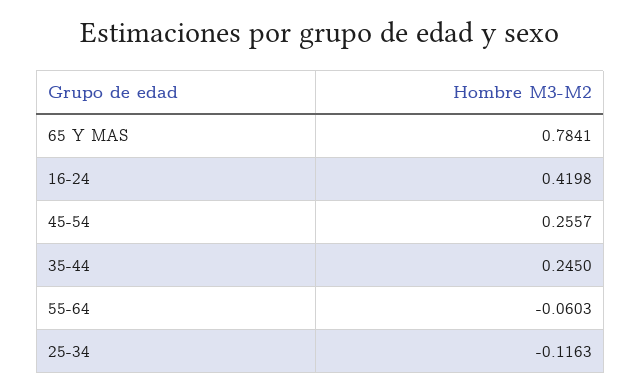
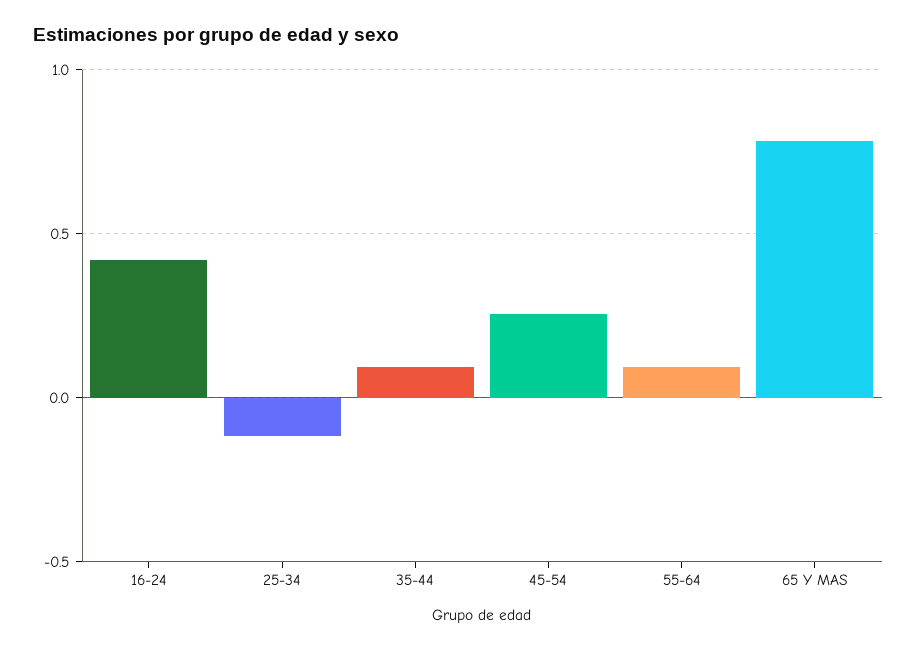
  {
    "65 Y MAS": 0.7841,
    "16-24": 0.4198,
    "45-54": 0.2557,
-   "35-44": 0.245,
+   "35-44": 0.1,
-   "55-64": -0.0603,
+   "55-64": 0.1,
    "25-34": -0.1163
  }

